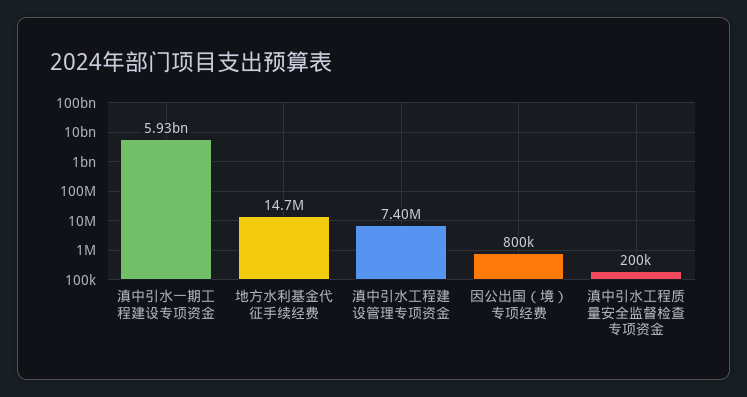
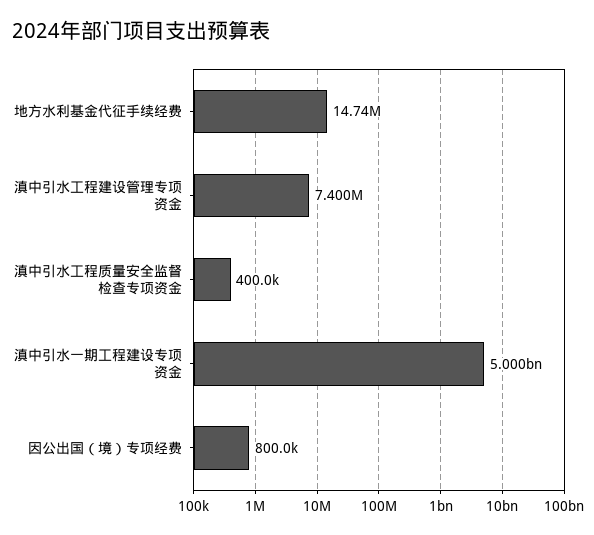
  {
-   "滇中引水一期工程建设专项资金": 5930000000,
+   "滇中引水一期工程建设专项资金": 5000000000,
    "地方水利基金代征手续经费": 14740000,
    "滇中引水工程建设管理专项资金": 7400000,
    "因公出国（境）专项经费": 800000,
-   "滇中引水工程质量安全监督检查专项资金": 200000
+   "滇中引水工程质量安全监督检查专项资金": 400000
  }

